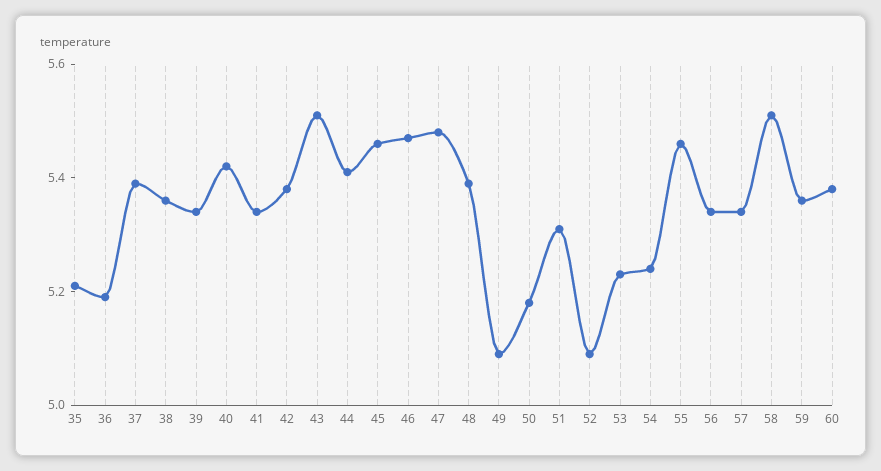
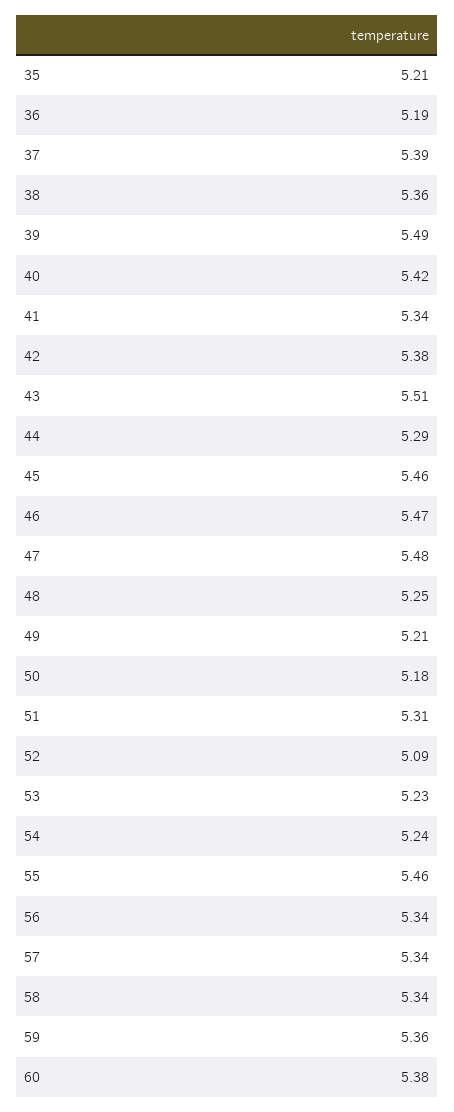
  {
    "35": 5.21,
    "36": 5.19,
    "37": 5.39,
    "38": 5.36,
-   "39": 5.35,
+   "39": 5.49,
    "40": 5.42,
    "41": 5.34,
    "42": 5.38,
    "43": 5.51,
-   "44": 5.4,
+   "44": 5.29,
    "45": 5.46,
    "46": 5.47,
    "47": 5.48,
-   "48": 5.4,
+   "48": 5.25,
-   "49": 5.1,
+   "49": 5.21,
    "50": 5.18,
    "51": 5.31,
    "52": 5.09,
    "53": 5.23,
    "54": 5.24,
    "55": 5.46,
    "56": 5.34,
    "57": 5.34,
-   "58": 5.5,
+   "58": 5.34,
    "59": 5.36,
    "60": 5.38
  }

